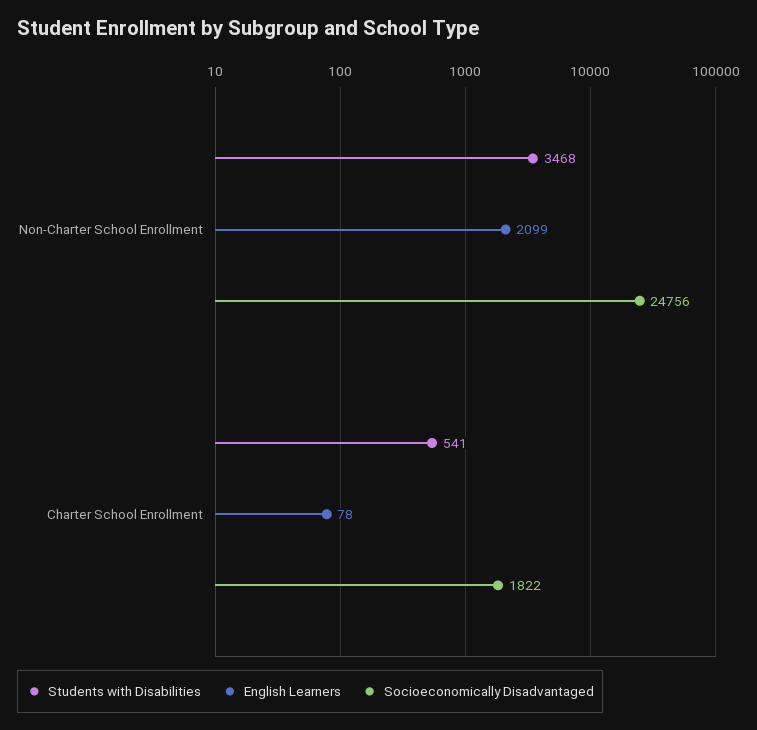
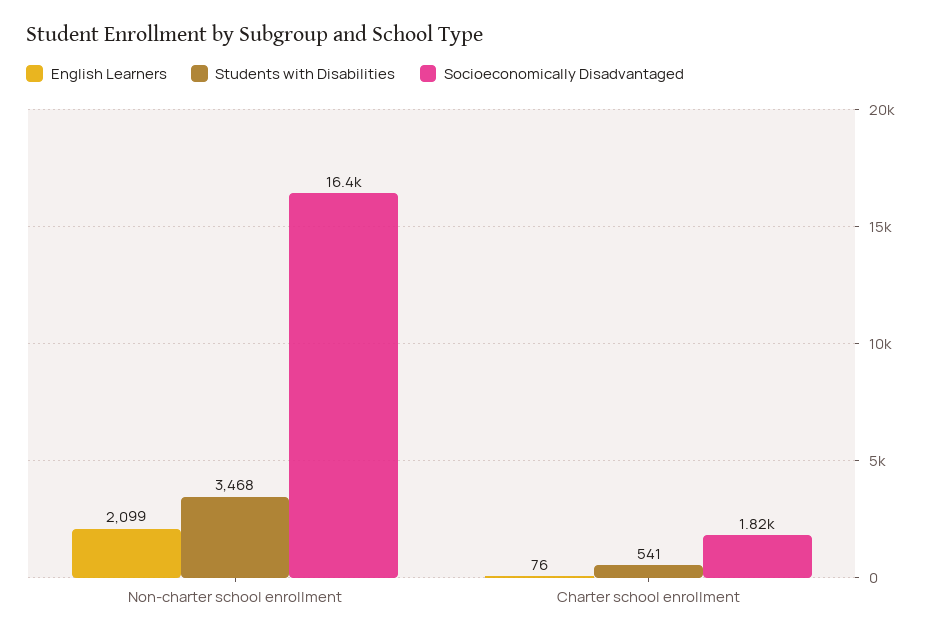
  {
    "Students with Disabilities": {
      "Non-Charter School Enrollment": 3468,
      "Charter School Enrollment": 541
    },
    "English Learners": {
      "Non-Charter School Enrollment": 2099,
-     "Charter School Enrollment": 78
+     "Charter School Enrollment": 76
    },
    "Socioeconomically Disadvantaged": {
-     "Non-Charter School Enrollment": 24756,
+     "Non-Charter School Enrollment": 16400,
      "Charter School Enrollment": 1822
    }
  }

